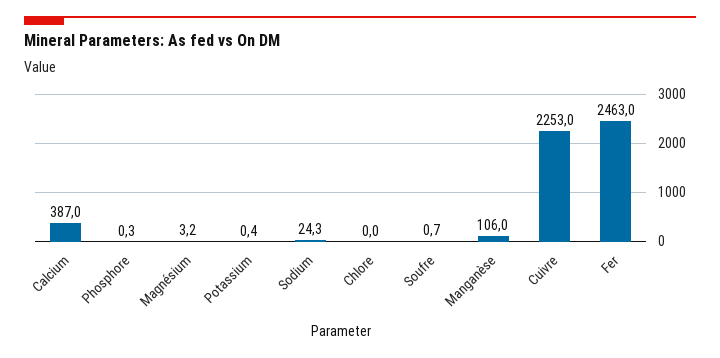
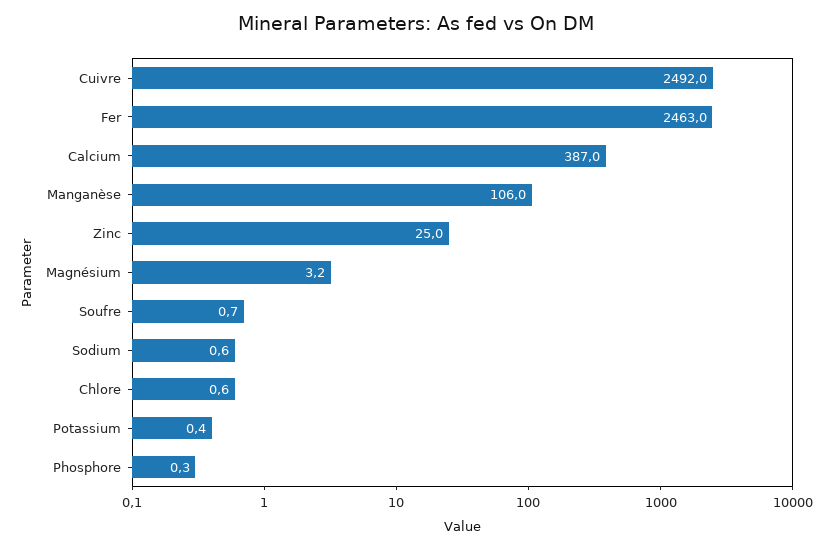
  {
    "Calcium": 387,
    "Phosphore": 0.3,
    "Magnésium": 3.2,
    "Potassium": 0.4,
-   "Sodium": 24.3,
+   "Sodium": 0.6,
-   "Chlore": 0,
+   "Chlore": 0.6,
    "Soufre": 0.7,
    "Manganèse": 106,
-   "Cuivre": 2253,
+   "Cuivre": 2492,
-   "Fer": 2463
+   "Fer": 2463,
+   "Zinc": 25
  }

